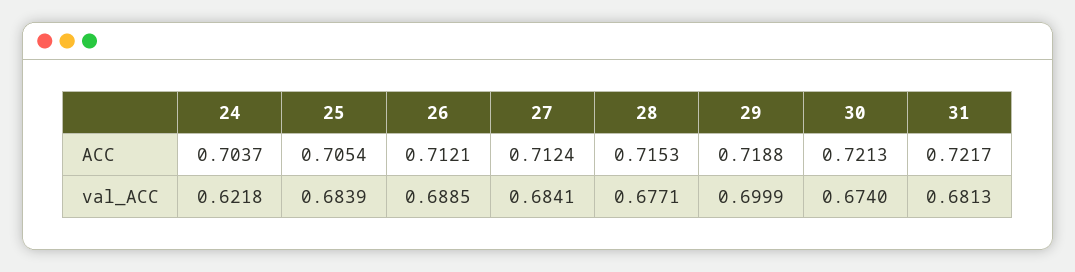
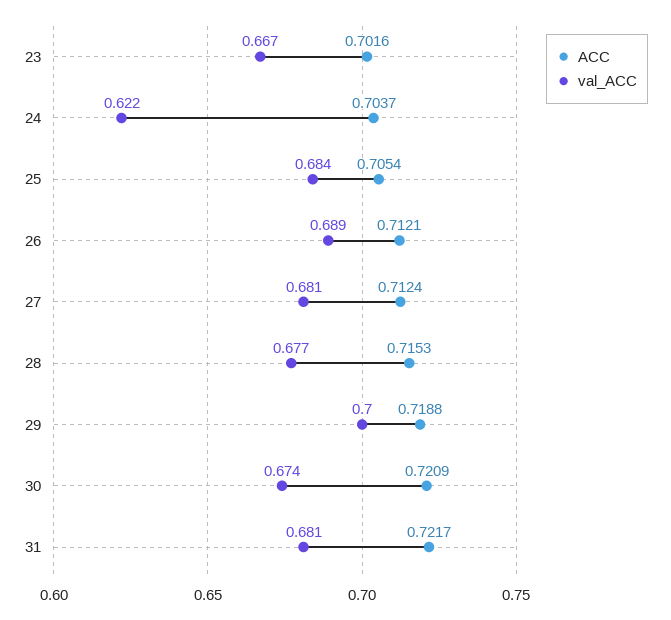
  {
    "ACC": {
      "24": 0.7037,
      "25": 0.7054,
      "26": 0.7121,
      "27": 0.7124,
      "28": 0.7153,
      "29": 0.7188,
-     "30": 0.7213,
+     "30": 0.7209,
-     "31": 0.7217
+     "31": 0.7217,
+     "23": 0.7016
    },
    "val_ACC": {
      "24": 0.6218,
      "25": 0.6839,
      "26": 0.6885,
-     "27": 0.6841,
+     "27": 0.681,
      "28": 0.6771,
      "29": 0.6999,
      "30": 0.674,
-     "31": 0.6813
+     "31": 0.6813,
+     "23": 0.667
    }
  }

